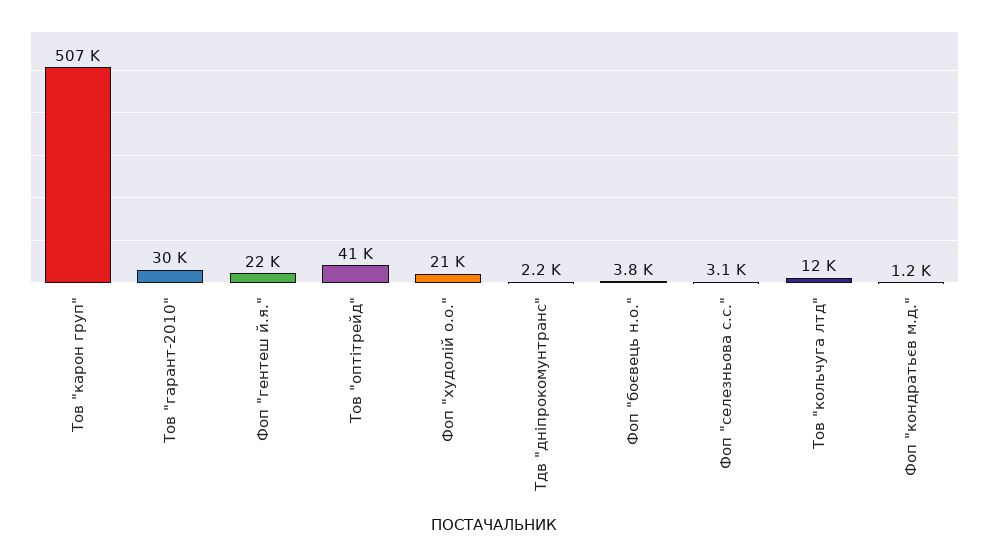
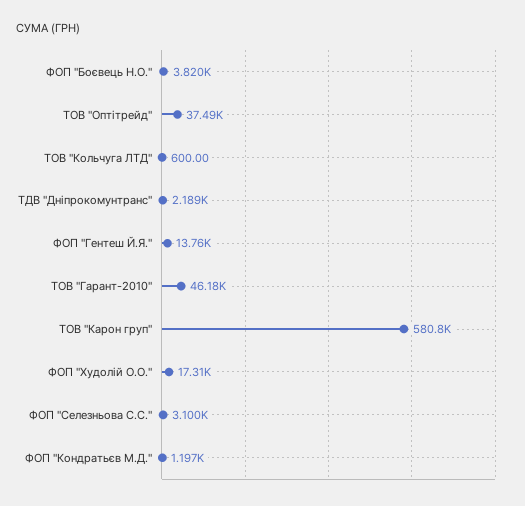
  {
-   "Тов \"карон груп\"": 507000,
+   "Тов \"карон груп\"": 580800,
-   "Тов \"гарант-2010\"": 30000,
+   "Тов \"гарант-2010\"": 46180,
-   "Фоп \"гентеш й.я.\"": 22000,
+   "Фоп \"гентеш й.я.\"": 13760,
-   "Тов \"оптітрейд\"": 41000,
+   "Тов \"оптітрейд\"": 37490,
-   "Фоп \"худолій о.о.\"": 21000,
+   "Фоп \"худолій о.о.\"": 17310,
    "Тдв \"дніпрокомунтранс\"": 2189,
    "Фоп \"боєвець н.о.\"": 3820,
    "Фоп \"селезньова с.с.\"": 3100,
-   "Тов \"кольчуга лтд\"": 12000,
+   "Тов \"кольчуга лтд\"": 600,
    "Фоп \"кондратьєв м.д.\"": 1197
  }

